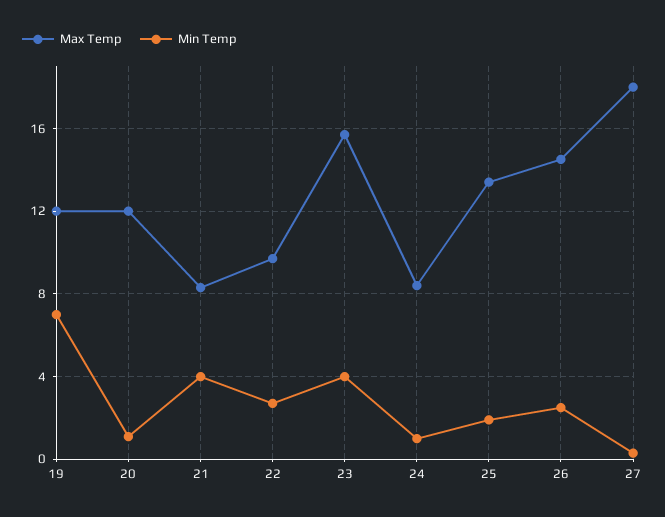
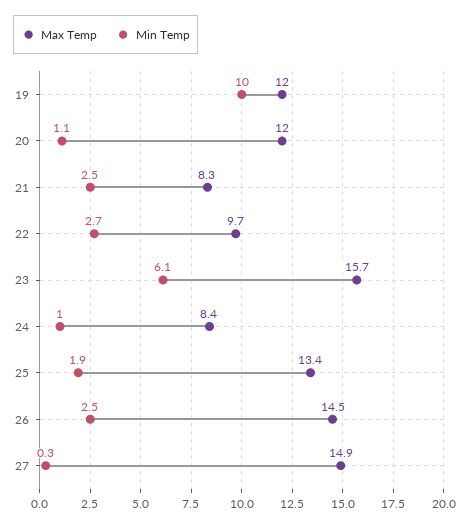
  {
    "Max Temp": {
      "19": 12,
      "20": 12,
      "21": 8.3,
      "22": 9.7,
      "23": 15.7,
      "24": 8.4,
      "25": 13.4,
      "26": 14.5,
-     "27": 18
+     "27": 14.9
    },
    "Min Temp": {
-     "19": 7,
+     "19": 10,
      "20": 1.1,
-     "21": 4,
+     "21": 2.5,
      "22": 2.7,
-     "23": 4,
+     "23": 6.1,
      "24": 1,
      "25": 1.9,
      "26": 2.5,
      "27": 0.3
    }
  }

